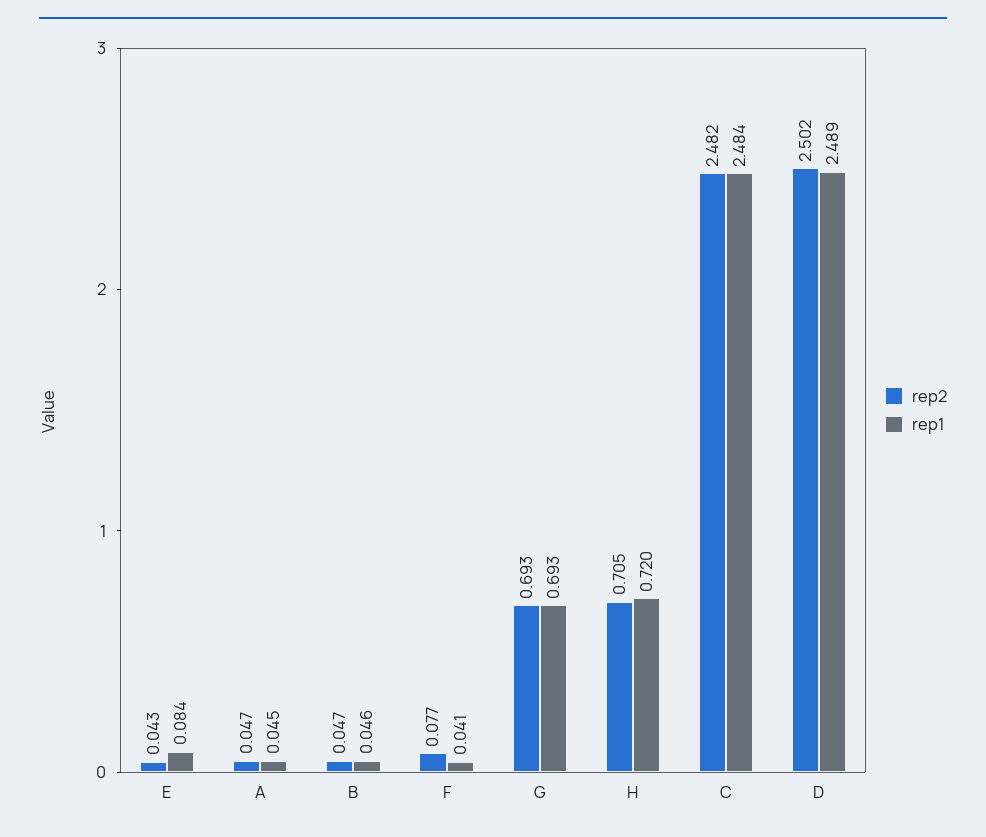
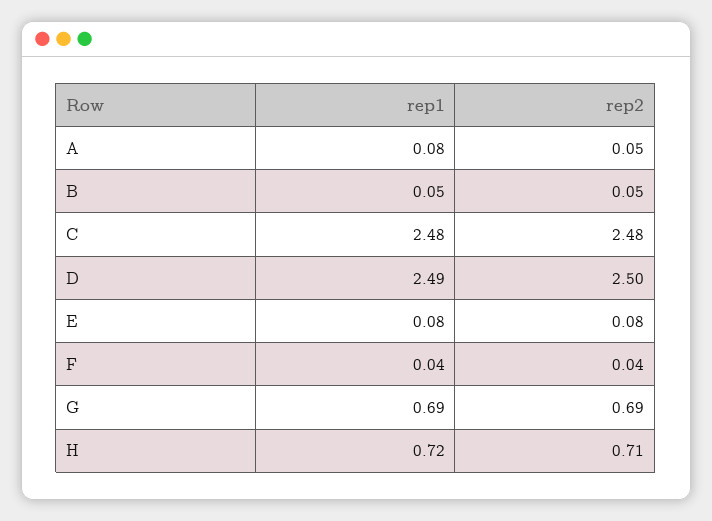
  {
    "rep2": {
-     "E": 0.043,
+     "E": 0.08,
      "A": 0.047,
      "B": 0.047,
-     "F": 0.077,
+     "F": 0.04,
      "G": 0.693,
      "H": 0.705,
      "C": 2.482,
      "D": 2.502
    },
    "rep1": {
      "E": 0.084,
-     "A": 0.045,
+     "A": 0.08,
      "B": 0.046,
      "F": 0.041,
      "G": 0.693,
      "H": 0.72,
      "C": 2.484,
      "D": 2.489
    }
  }

